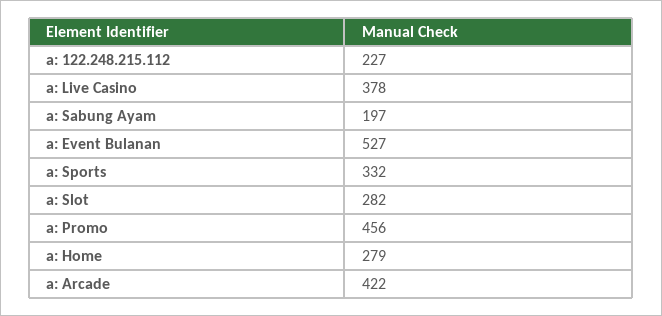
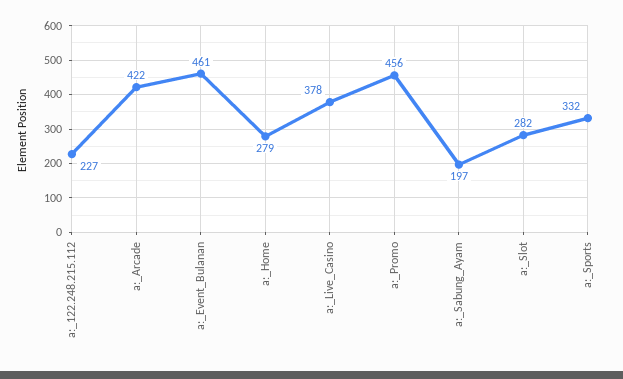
  {
    "a: 122.248.215.112": 227,
    "a: Live Casino": 378,
    "a: Sabung Ayam": 197,
-   "a: Event Bulanan": 527,
+   "a: Event Bulanan": 461,
    "a: Sports": 332,
    "a: Slot": 282,
    "a: Promo": 456,
    "a: Home": 279,
    "a: Arcade": 422
  }

